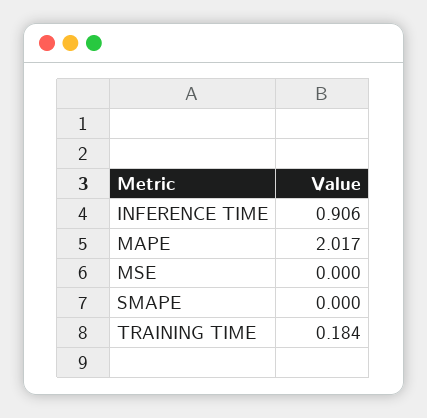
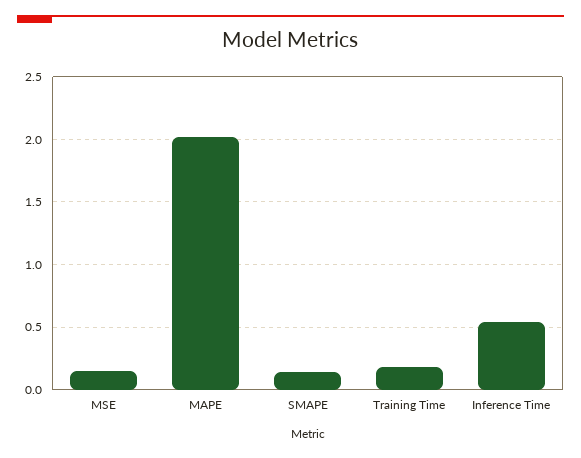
  {
-   "INFERENCE TIME": 0.906,
+   "INFERENCE TIME": 0.55,
    "MAPE": 2.017,
-   "MSE": 0,
+   "MSE": 0.15,
-   "SMAPE": 0,
+   "SMAPE": 0.15,
    "TRAINING TIME": 0.184
  }

